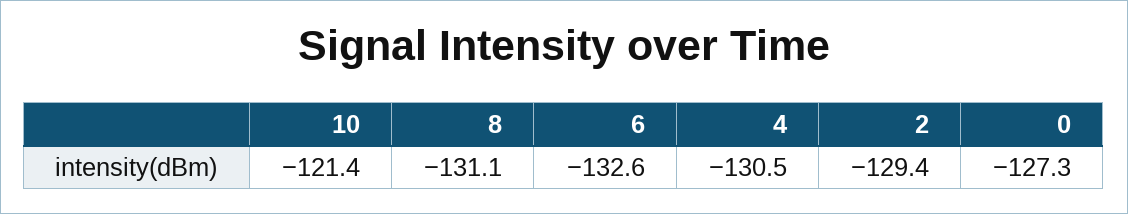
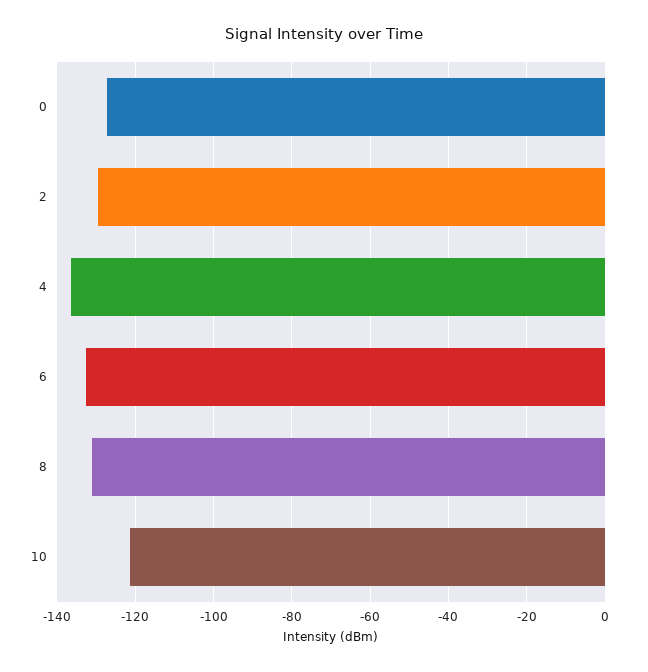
  {
    "10": -121.4,
    "8": -131.1,
    "6": -132.6,
-   "4": -130.5,
+   "4": -136,
    "2": -129.4,
    "0": -127.3
  }

